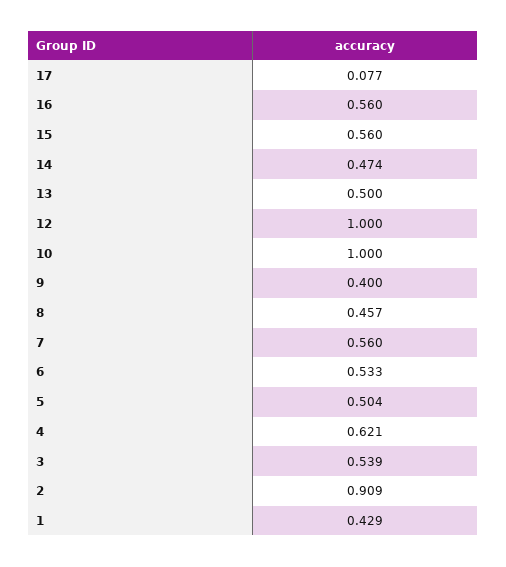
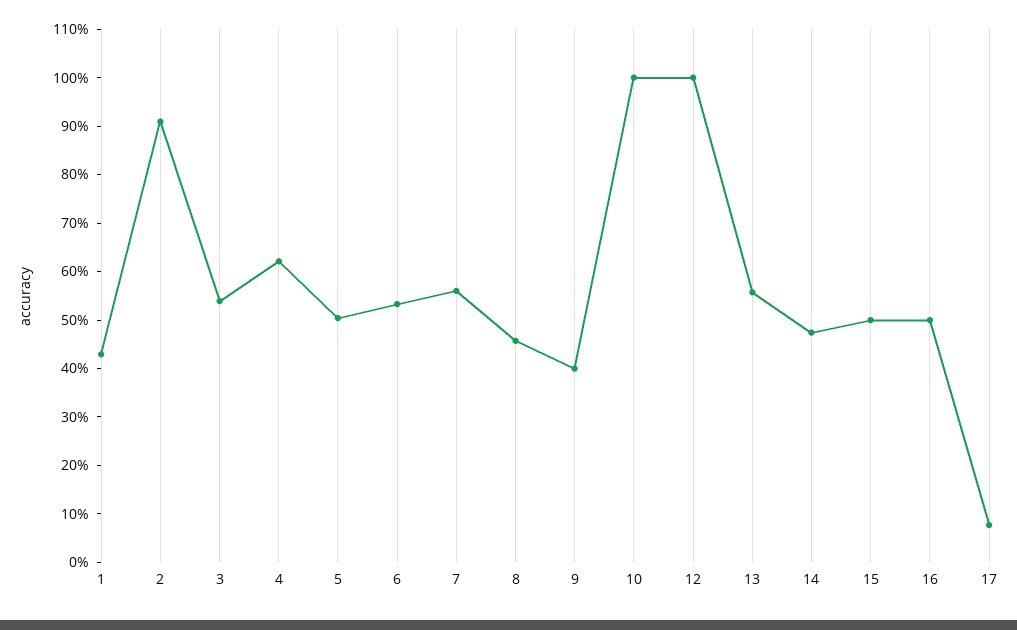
  {
    "17": 0.077,
-   "16": 0.56,
+   "16": 0.5,
-   "15": 0.56,
+   "15": 0.5,
    "14": 0.474,
-   "13": 0.5,
+   "13": 0.56,
    "12": 1,
    "10": 1,
    "9": 0.4,
    "8": 0.457,
    "7": 0.56,
    "6": 0.533,
    "5": 0.504,
    "4": 0.621,
    "3": 0.539,
    "2": 0.909,
    "1": 0.429
  }

